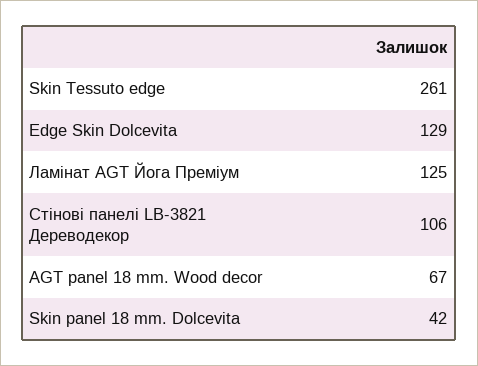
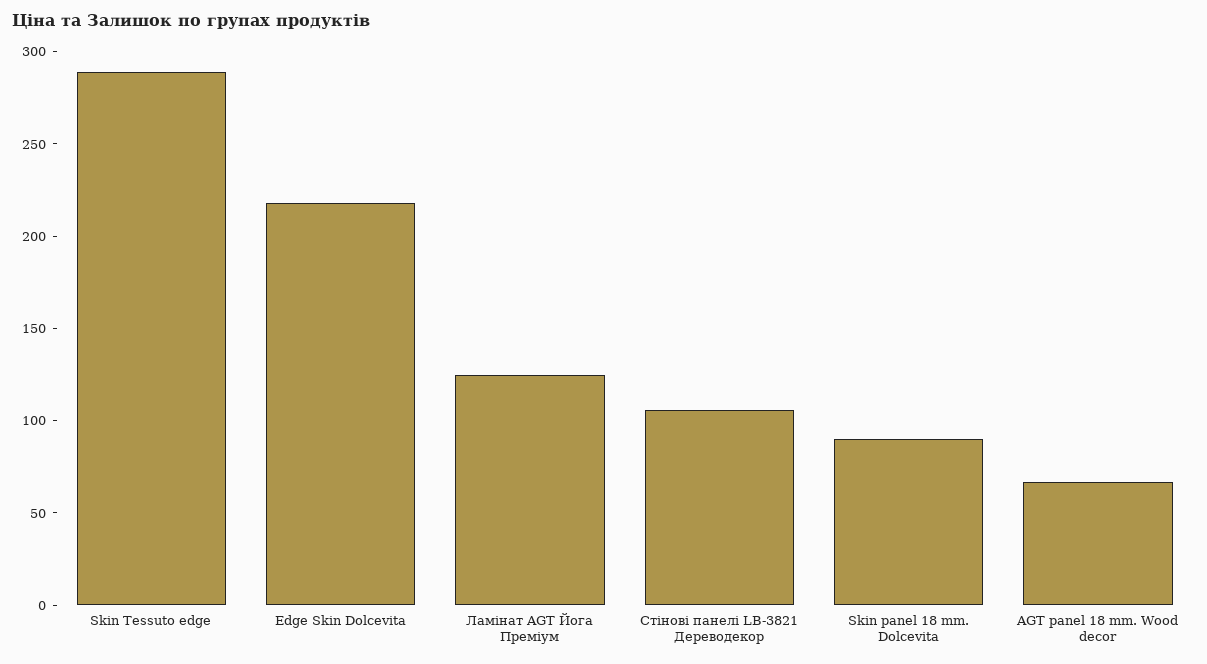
  {
-   "Skin Tessuto edge": 261,
+   "Skin Tessuto edge": 290,
-   "Edge Skin Dolcevita": 129,
+   "Edge Skin Dolcevita": 220,
    "Ламінат AGT Йога Преміум": 125,
    "Стінові панелі LB-3821 Дереводекор": 106,
    "AGT panel 18 mm. Wood decor": 67,
-   "Skin panel 18 mm. Dolcevita": 42
+   "Skin panel 18 mm. Dolcevita": 90
  }

